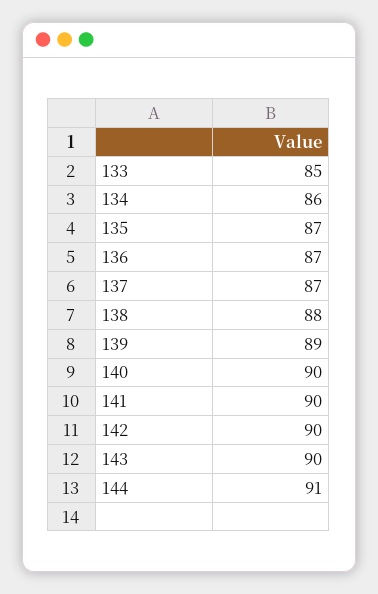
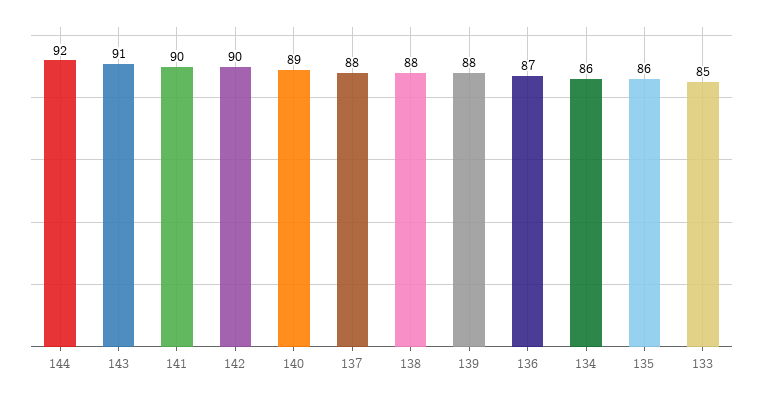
  {
    "133": 85,
    "134": 86,
-   "135": 87,
+   "135": 86,
    "136": 87,
-   "137": 87,
+   "137": 88,
    "138": 88,
-   "139": 89,
+   "139": 88,
-   "140": 90,
+   "140": 89,
    "141": 90,
    "142": 90,
-   "143": 90,
+   "143": 91,
-   "144": 91
+   "144": 92
  }

